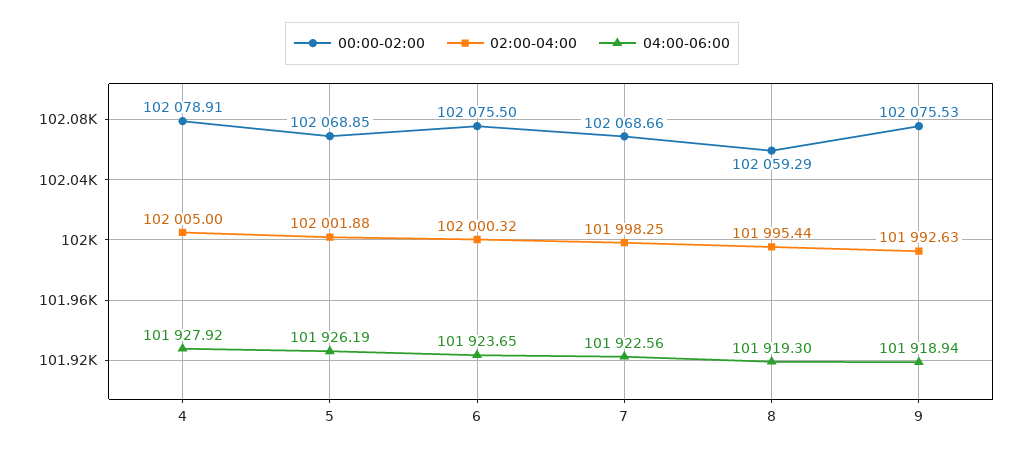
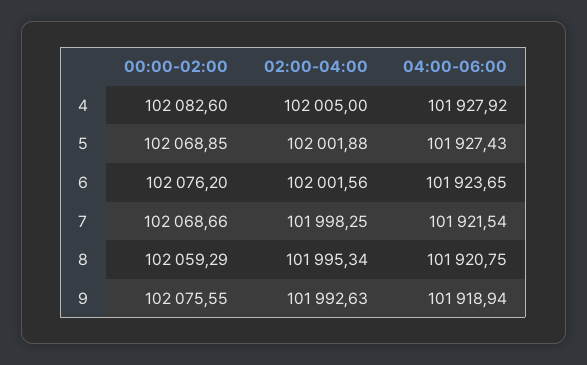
  {
    "00:00-02:00": {
-     "4": 102078.91,
+     "4": 102082.6,
      "5": 102068.85,
-     "6": 102075.5,
+     "6": 102076.2,
      "7": 102068.66,
      "8": 102059.29,
-     "9": 102075.53
+     "9": 102075.55
    },
    "02:00-04:00": {
      "4": 102005,
      "5": 102001.88,
-     "6": 102000.32,
+     "6": 102001.56,
      "7": 101998.25,
-     "8": 101995.44,
+     "8": 101995.34,
      "9": 101992.63
    },
    "04:00-06:00": {
      "4": 101927.92,
-     "5": 101926.19,
+     "5": 101927.43,
      "6": 101923.65,
-     "7": 101922.56,
+     "7": 101921.54,
-     "8": 101919.3,
+     "8": 101920.75,
      "9": 101918.94
    }
  }

